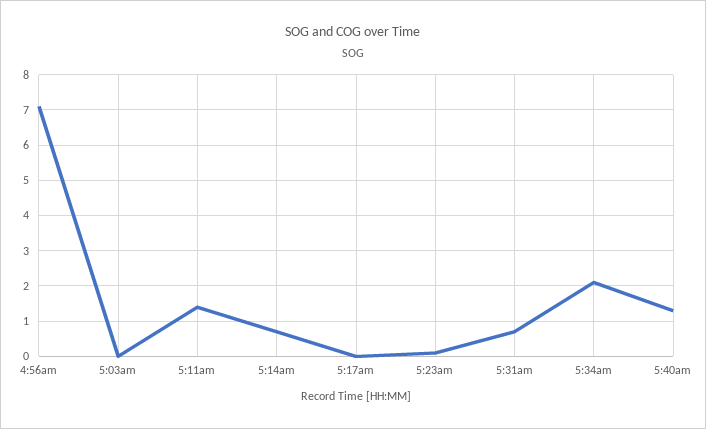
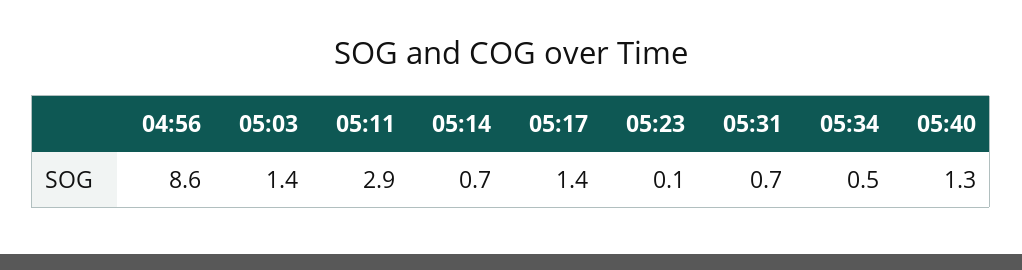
  {
-   "4:56am": 7,
+   "4:56am": 8.6,
-   "5:03am": 0,
+   "5:03am": 1.4,
-   "5:11am": 1.5,
+   "5:11am": 2.9,
    "5:14am": 0.7,
-   "5:17am": 0,
+   "5:17am": 1.4,
    "5:23am": 0.1,
    "5:31am": 0.7,
-   "5:34am": 2,
+   "5:34am": 0.5,
    "5:40am": 1.3
  }

